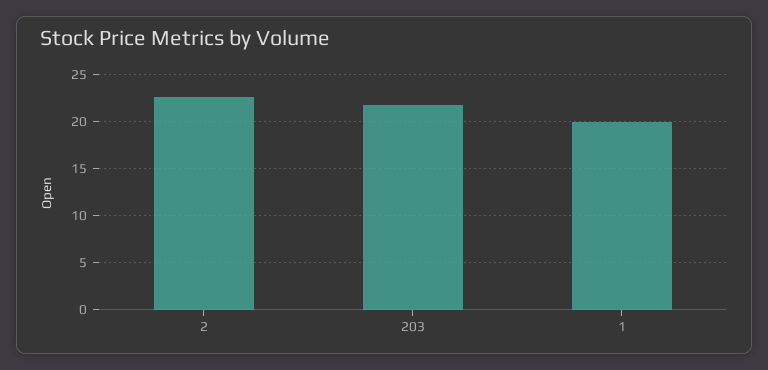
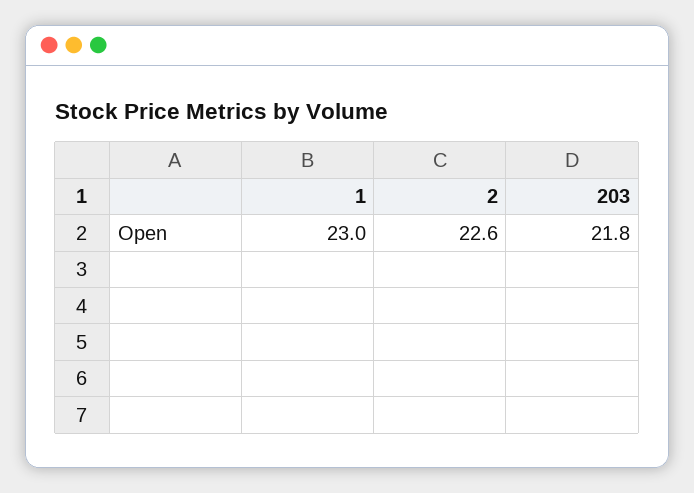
  {
    "2": 22.6,
    "203": 21.8,
-   "1": 20
+   "1": 23
  }

